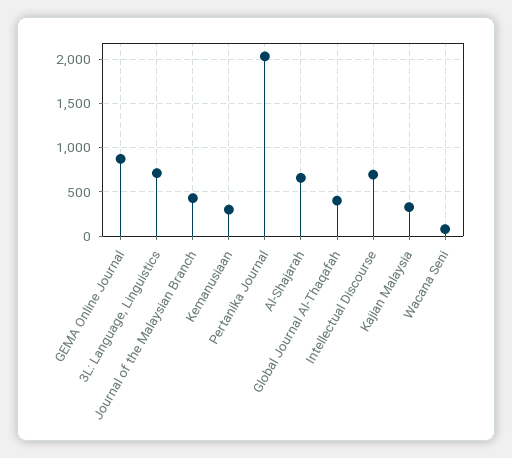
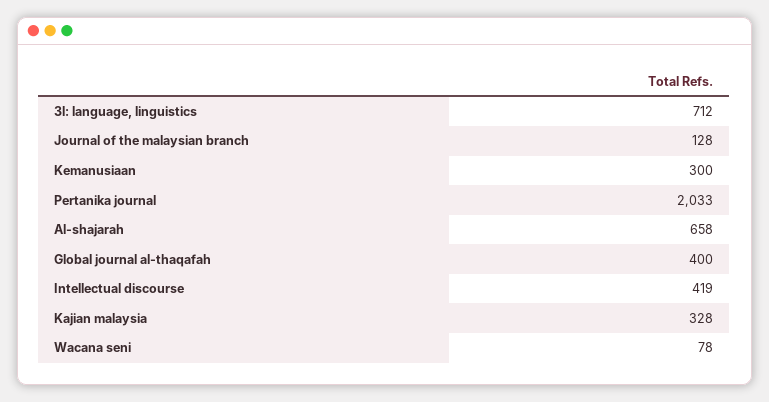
  {
-   "GEMA Online Journal": 900,
    "3L: Language, Linguistics": 712,
-   "Journal of the Malaysian Branch": 400,
+   "Journal of the Malaysian Branch": 128,
    "Kemanusiaan": 300,
    "Pertanika Journal": 2033,
    "Al-Shajarah": 658,
    "Global Journal Al-Thaqafah": 400,
-   "Intellectual Discourse": 700,
+   "Intellectual Discourse": 419,
    "Kajian Malaysia": 328,
    "Wacana Seni": 78
  }

